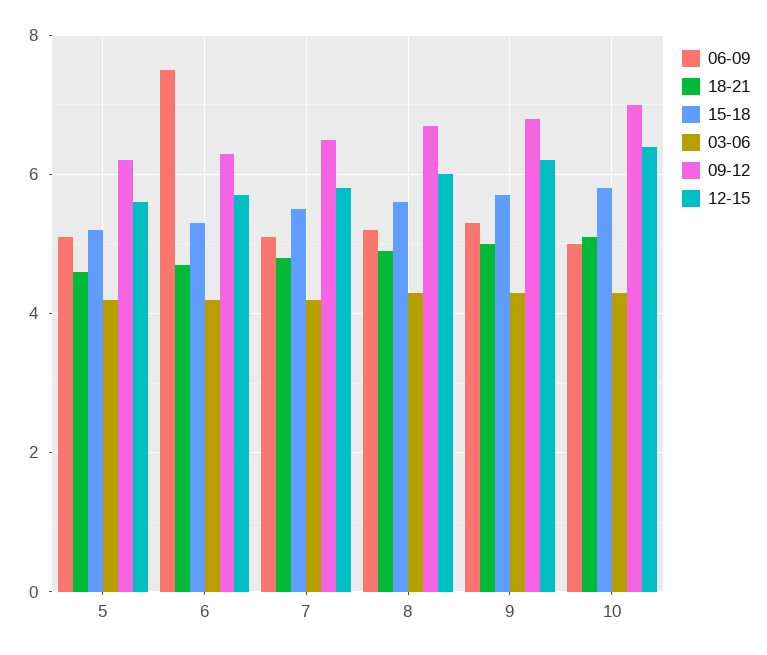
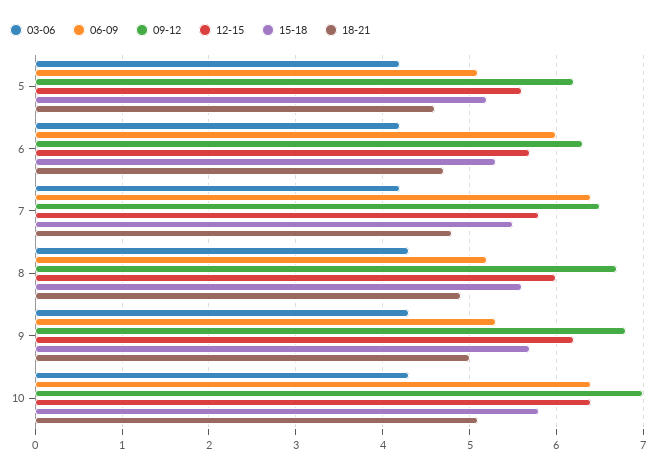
  {
    "06-09": {
      "5": 5.1,
-     "6": 7.5,
+     "6": 6,
-     "7": 5,
+     "7": 6.4,
      "8": 5.2,
      "9": 5.3,
-     "10": 5
+     "10": 6.4
    },
    "18-21": {
      "5": 4.6,
      "6": 4.7,
      "7": 4.8,
      "8": 4.9,
      "9": 5,
      "10": 5.1
    },
    "15-18": {
      "5": 5.2,
      "6": 5.3,
      "7": 5.5,
      "8": 5.6,
      "9": 5.7,
      "10": 5.8
    },
    "03-06": {
      "5": 4.2,
      "6": 4.2,
      "7": 4.2,
      "8": 4.3,
      "9": 4.3,
      "10": 4.3
    },
    "09-12": {
      "5": 6.2,
      "6": 6.3,
      "7": 6.5,
      "8": 6.7,
      "9": 6.8,
      "10": 7
    },
    "12-15": {
      "5": 5.6,
      "6": 5.7,
      "7": 5.8,
      "8": 6,
      "9": 6.2,
      "10": 6.4
    }
  }

